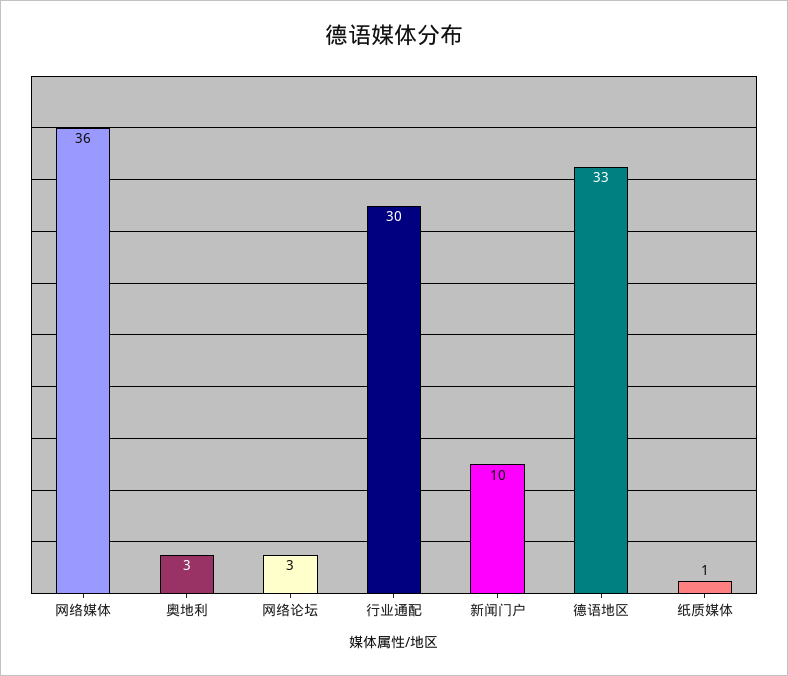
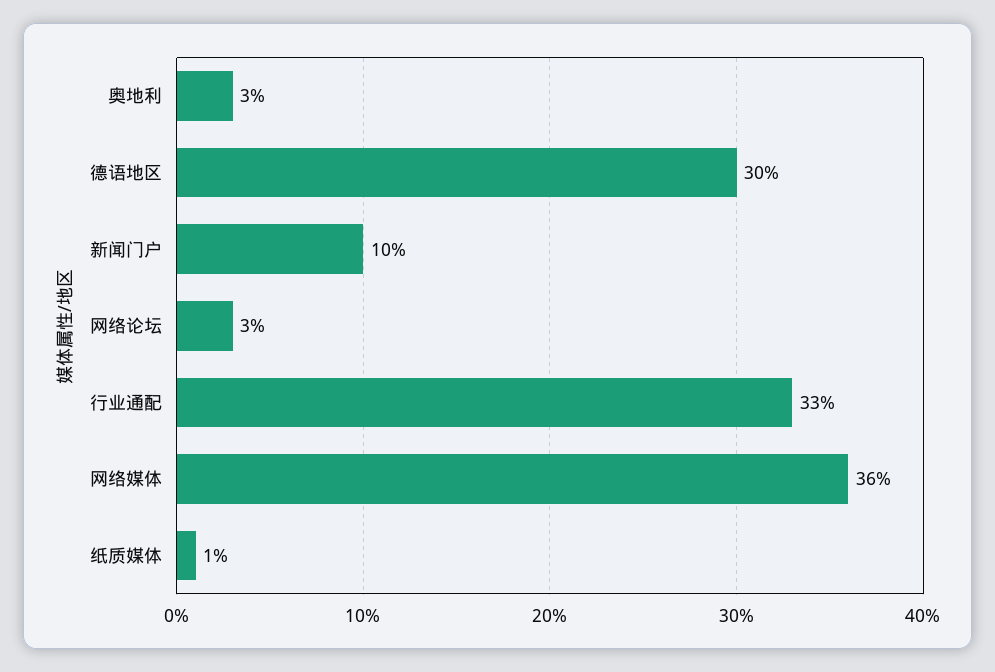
  {
    "网络媒体": 36,
    "奥地利": 3,
    "网络论坛": 3,
-   "行业通配": 30,
+   "行业通配": 33,
    "新闻门户": 10,
-   "德语地区": 33,
+   "德语地区": 30,
    "纸质媒体": 1
  }

